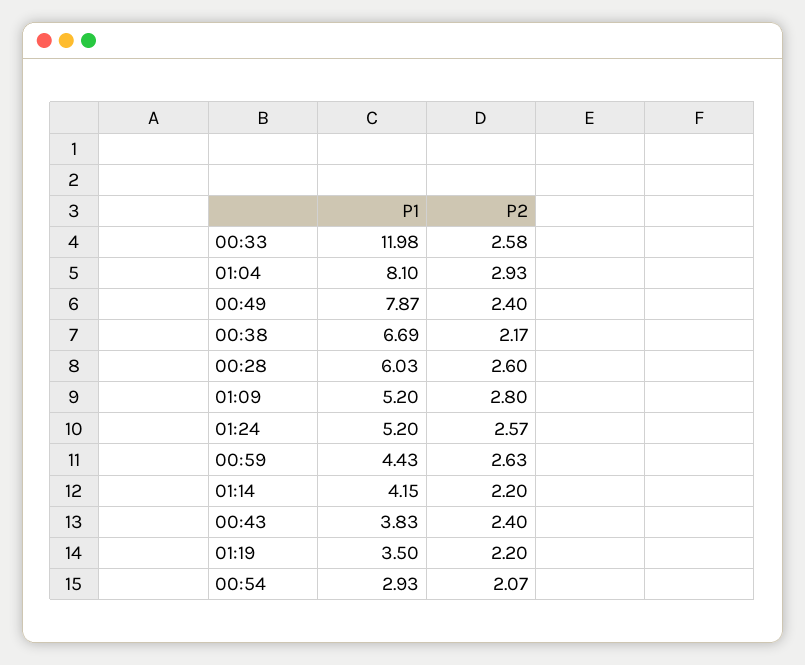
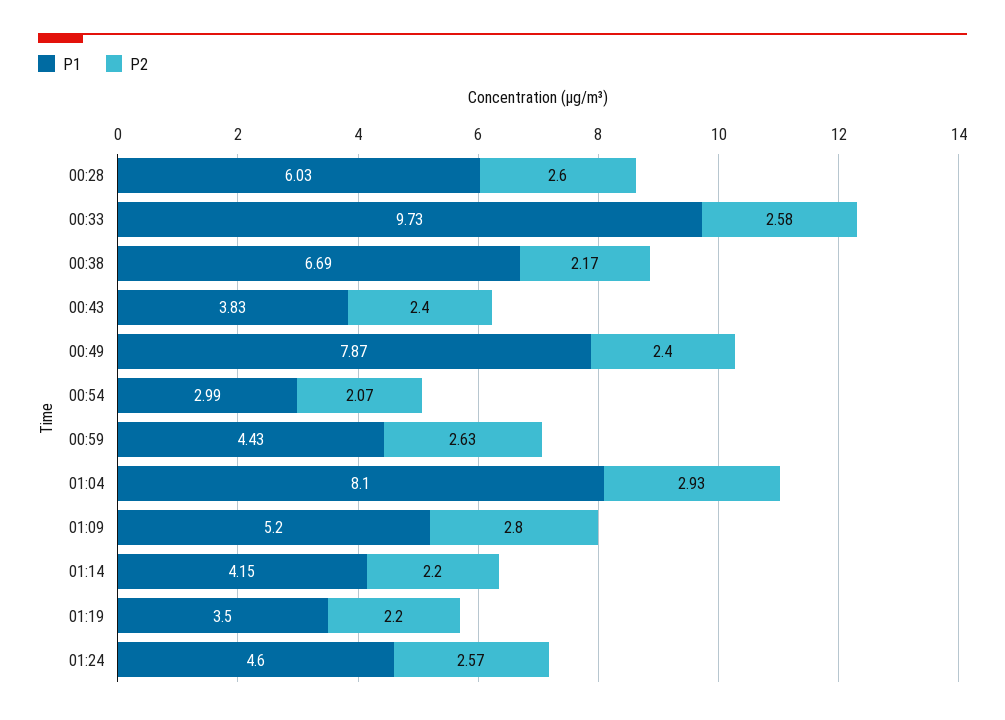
  {
    "P1": {
-     "00:33": 11.98,
+     "00:33": 9.73,
      "01:04": 8.1,
      "00:49": 7.87,
      "00:38": 6.69,
      "00:28": 6.03,
      "01:09": 5.2,
-     "01:24": 5.2,
+     "01:24": 4.6,
      "00:59": 4.43,
      "01:14": 4.15,
      "00:43": 3.83,
      "01:19": 3.5,
-     "00:54": 2.93
+     "00:54": 2.99
    },
    "P2": {
      "00:33": 2.58,
      "01:04": 2.93,
      "00:49": 2.4,
      "00:38": 2.17,
      "00:28": 2.6,
      "01:09": 2.8,
      "01:24": 2.57,
      "00:59": 2.63,
      "01:14": 2.2,
      "00:43": 2.4,
      "01:19": 2.2,
      "00:54": 2.07
    }
  }

